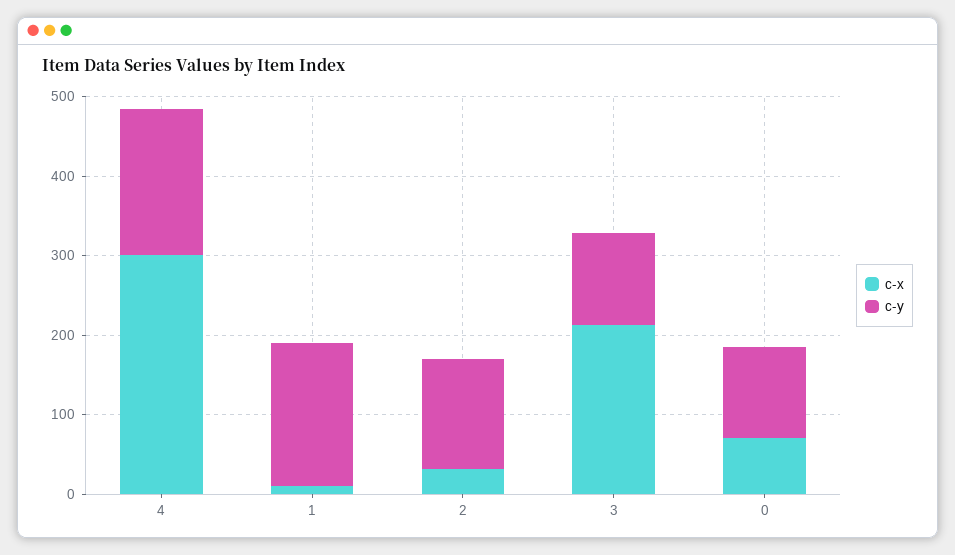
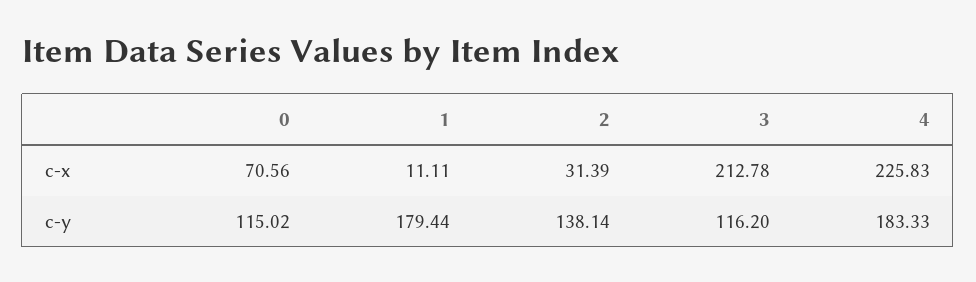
  {
    "c-x": {
-     "4": 300,
+     "4": 225.83,
      "1": 11.11,
      "2": 31.39,
      "3": 212.78,
      "0": 70.56
    },
    "c-y": {
      "4": 183.33,
      "1": 179.44,
      "2": 138.14,
      "3": 116.2,
      "0": 115.02
    }
  }

